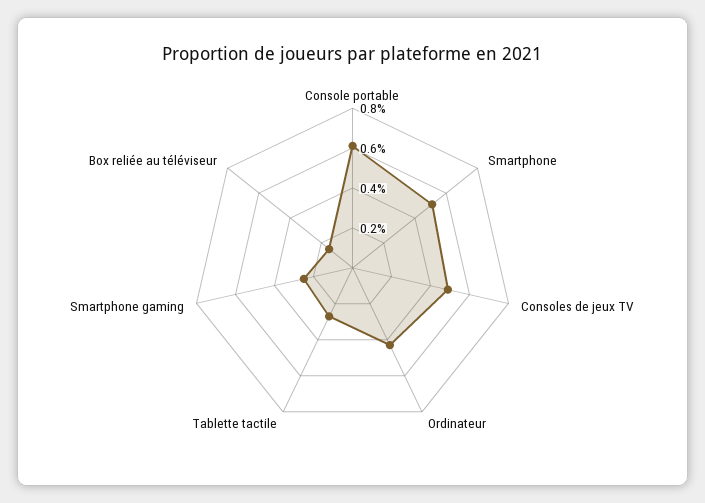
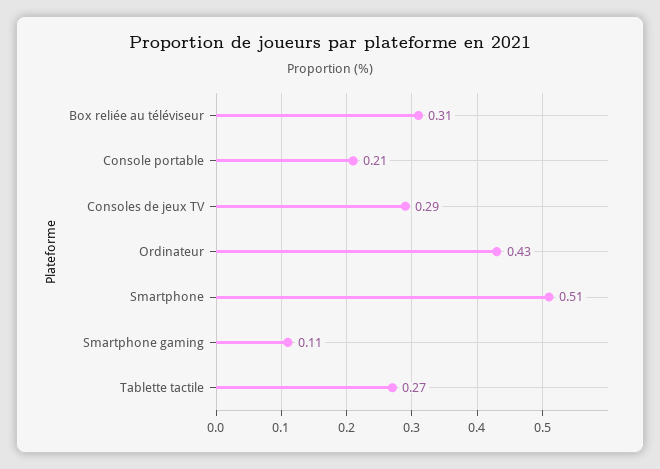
  {
-   "Console portable": 0.6,
+   "Console portable": 0.21,
    "Smartphone": 0.51,
-   "Consoles de jeux TV": 0.5,
+   "Consoles de jeux TV": 0.29,
    "Ordinateur": 0.43,
    "Tablette tactile": 0.27,
-   "Smartphone gaming": 0.25,
+   "Smartphone gaming": 0.11,
-   "Box reliée au téléviseur": 0.15
+   "Box reliée au téléviseur": 0.31
  }

